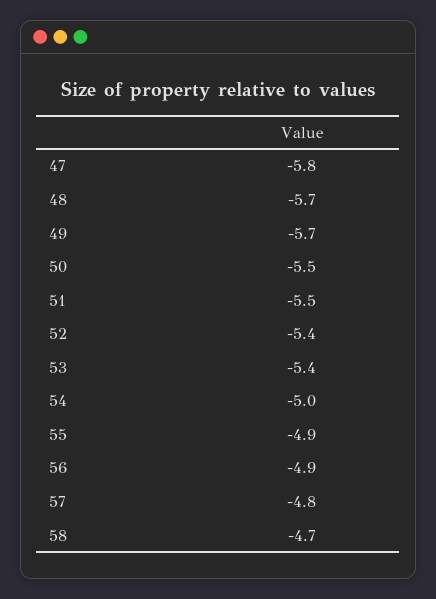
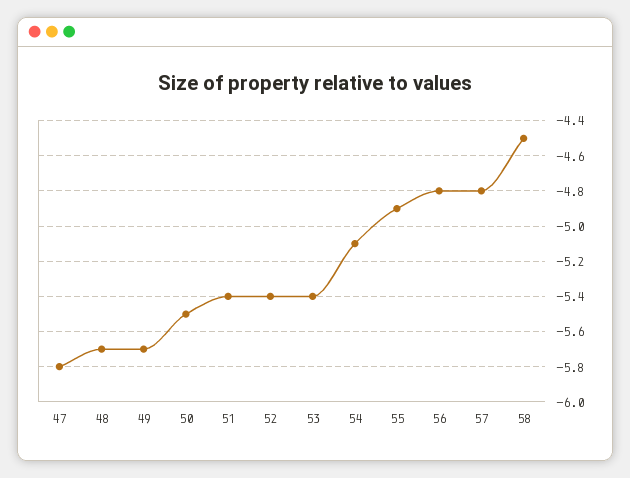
  {
    "47": -5.8,
    "48": -5.7,
    "49": -5.7,
    "50": -5.5,
-   "51": -5.5,
+   "51": -5.4,
    "52": -5.4,
    "53": -5.4,
-   "54": -5,
+   "54": -5.1,
    "55": -4.9,
-   "56": -4.9,
+   "56": -4.8,
    "57": -4.8,
-   "58": -4.7
+   "58": -4.5
  }

